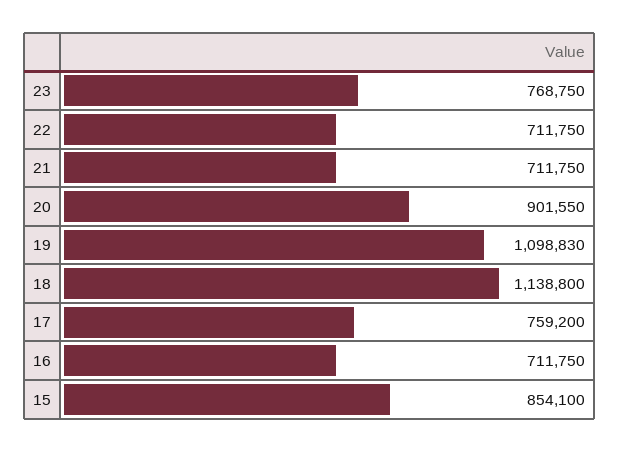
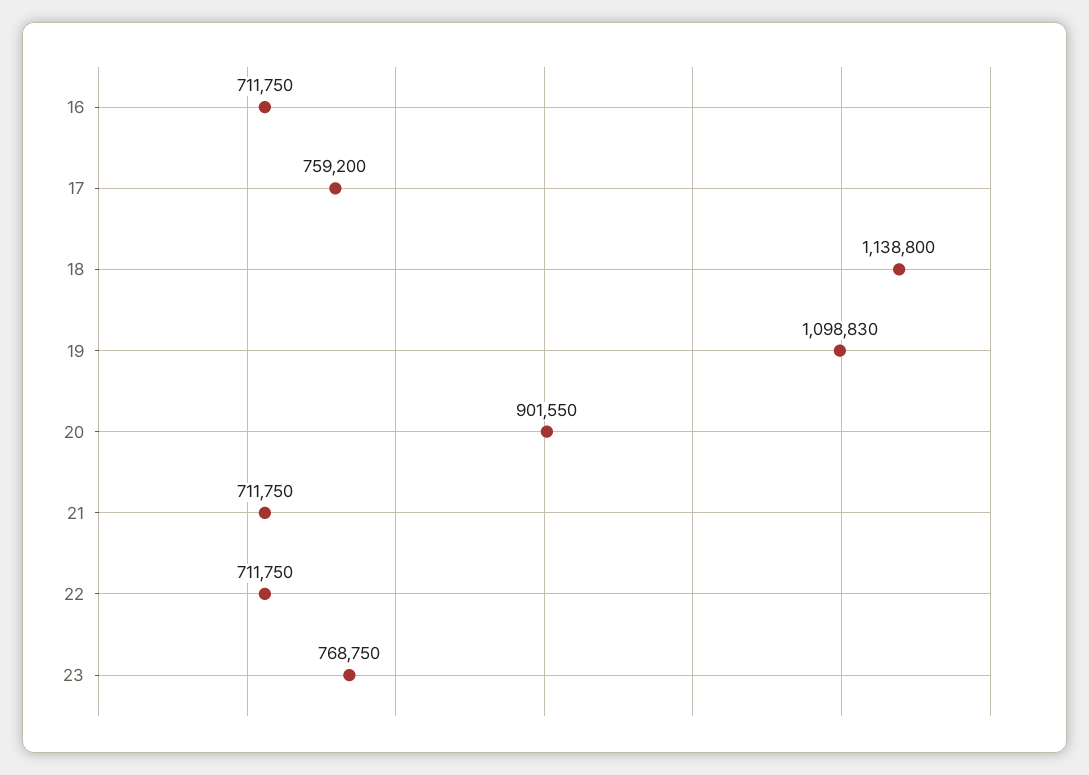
  {
    "23": 768750,
    "22": 711750,
    "21": 711750,
    "20": 901550,
    "19": 1098830,
    "18": 1138800,
    "17": 759200,
-   "16": 711750,
+   "16": 711750
-   "15": 854100
  }

